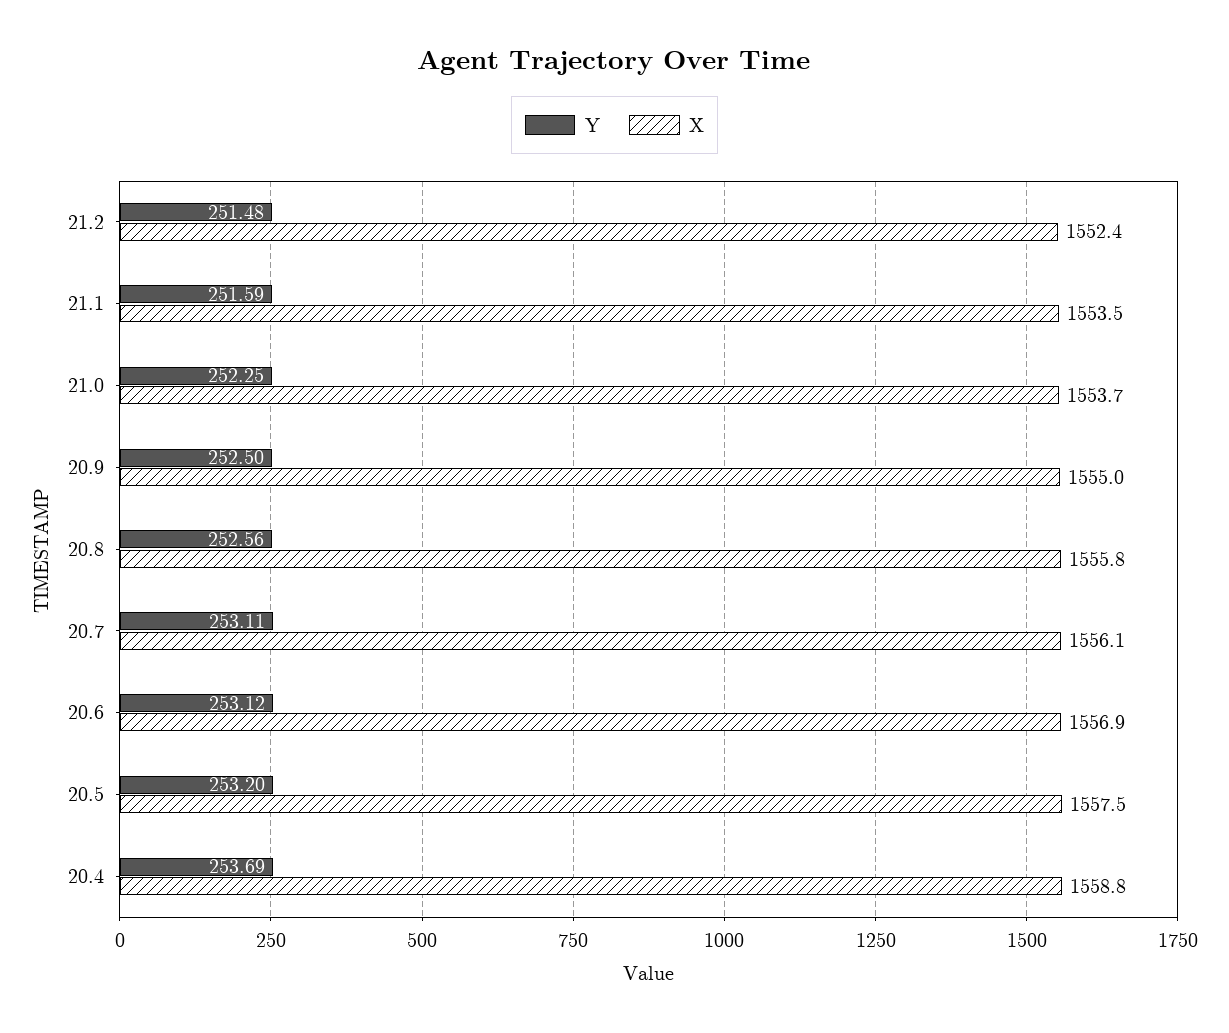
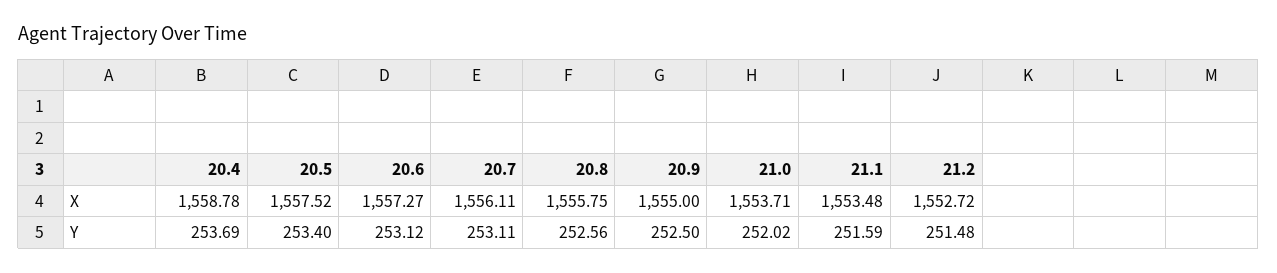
  {
    "Y": {
      "21.2": 251.48,
      "21.1": 251.59,
-     "21.0": 252.25,
+     "21.0": 252.02,
      "20.9": 252.5,
      "20.8": 252.56,
      "20.7": 253.11,
      "20.6": 253.12,
-     "20.5": 253.2,
+     "20.5": 253.4,
      "20.4": 253.69
    },
    "X": {
-     "21.2": 1552.4,
+     "21.2": 1552.72,
      "21.1": 1553.48,
      "21.0": 1553.71,
      "20.9": 1555,
      "20.8": 1555.75,
      "20.7": 1556.11,
-     "20.6": 1556.9,
+     "20.6": 1557.27,
      "20.5": 1557.52,
      "20.4": 1558.78
    }
  }

